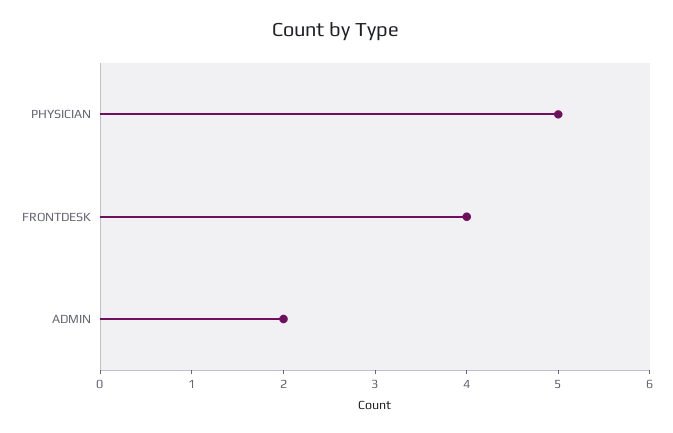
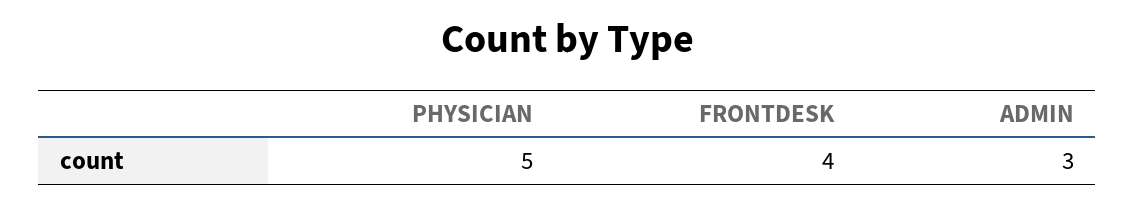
  {
    "PHYSICIAN": 5,
    "FRONTDESK": 4,
-   "ADMIN": 2
+   "ADMIN": 3
  }

